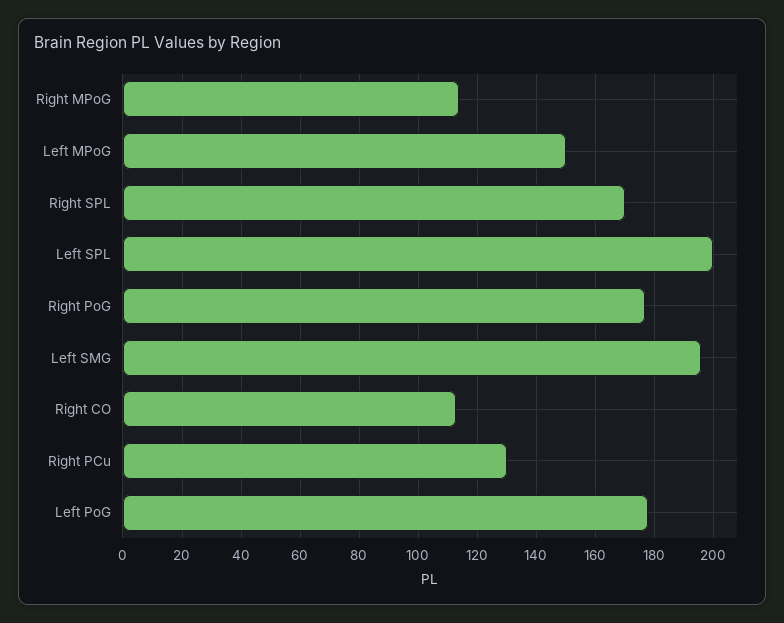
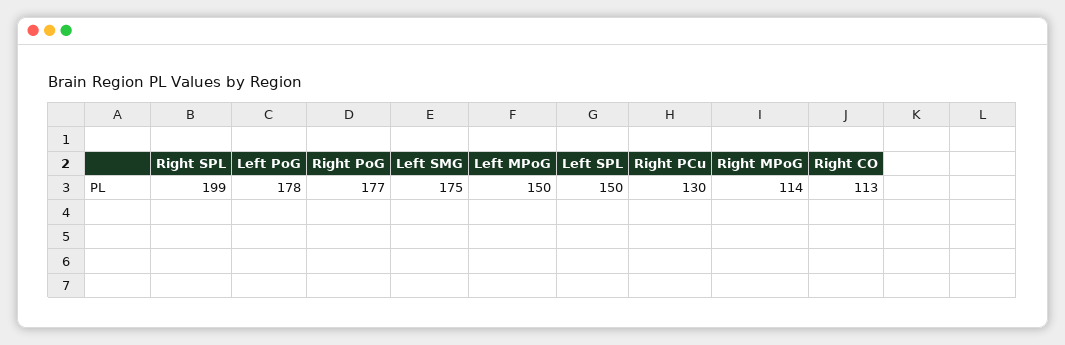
  {
    "Right MPoG": 114,
    "Left MPoG": 150,
-   "Right SPL": 170,
+   "Right SPL": 199,
-   "Left SPL": 200,
+   "Left SPL": 150,
    "Right PoG": 177,
-   "Left SMG": 195,
+   "Left SMG": 175,
    "Right CO": 113,
    "Right PCu": 130,
    "Left PoG": 178
  }

